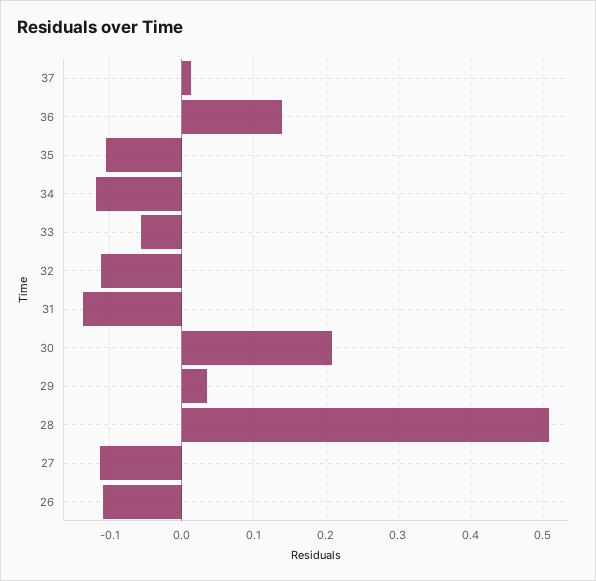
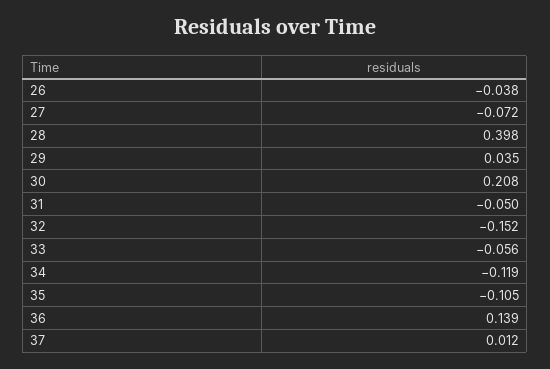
  {
    "37": 0.012,
    "36": 0.139,
    "35": -0.105,
    "34": -0.119,
    "33": -0.056,
-   "32": -0.11,
+   "32": -0.152,
-   "31": -0.14,
+   "31": -0.05,
    "30": 0.208,
    "29": 0.035,
-   "28": 0.51,
+   "28": 0.398,
-   "27": -0.11,
+   "27": -0.072,
-   "26": -0.11
+   "26": -0.038
  }

